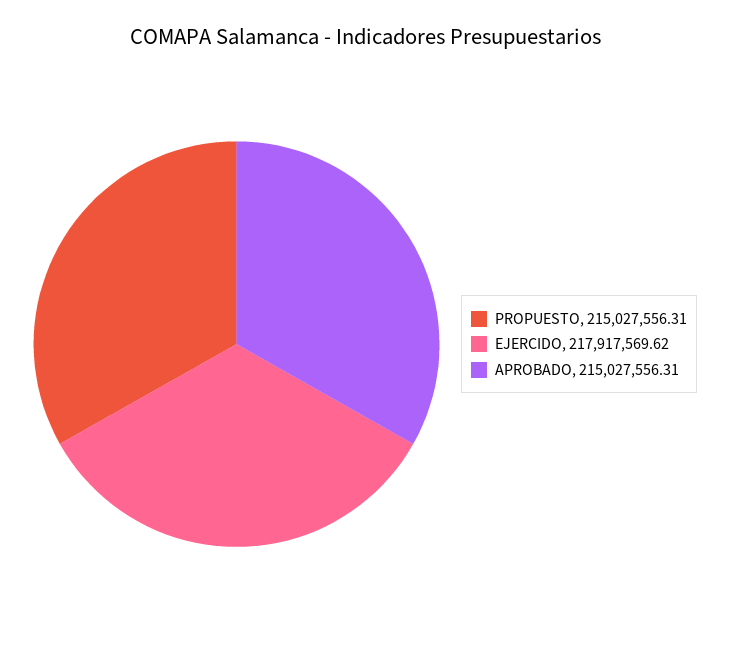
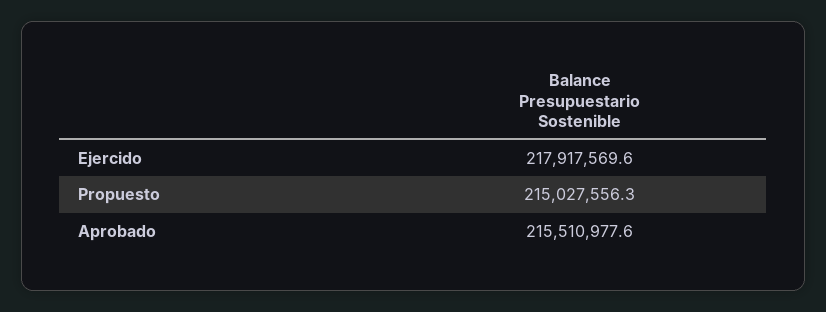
  {
    "PROPUESTO": 215027556.31,
    "EJERCIDO": 217917569.62,
-   "APROBADO": 215027556.31
+   "APROBADO": 215510977.6
  }

